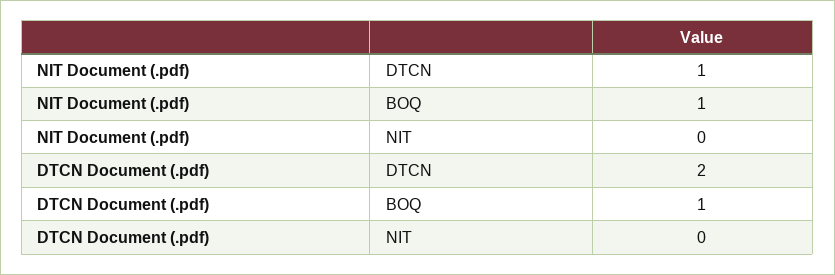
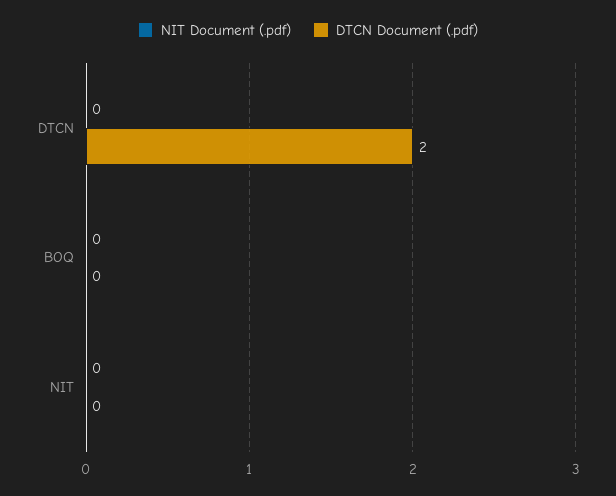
  {
    "NIT Document (.pdf)": {
-     "DTCN": 1,
+     "DTCN": 0,
-     "BOQ": 1,
+     "BOQ": 0,
      "NIT": 0
    },
    "DTCN Document (.pdf)": {
      "DTCN": 2,
-     "BOQ": 1,
+     "BOQ": 0,
      "NIT": 0
    }
  }

